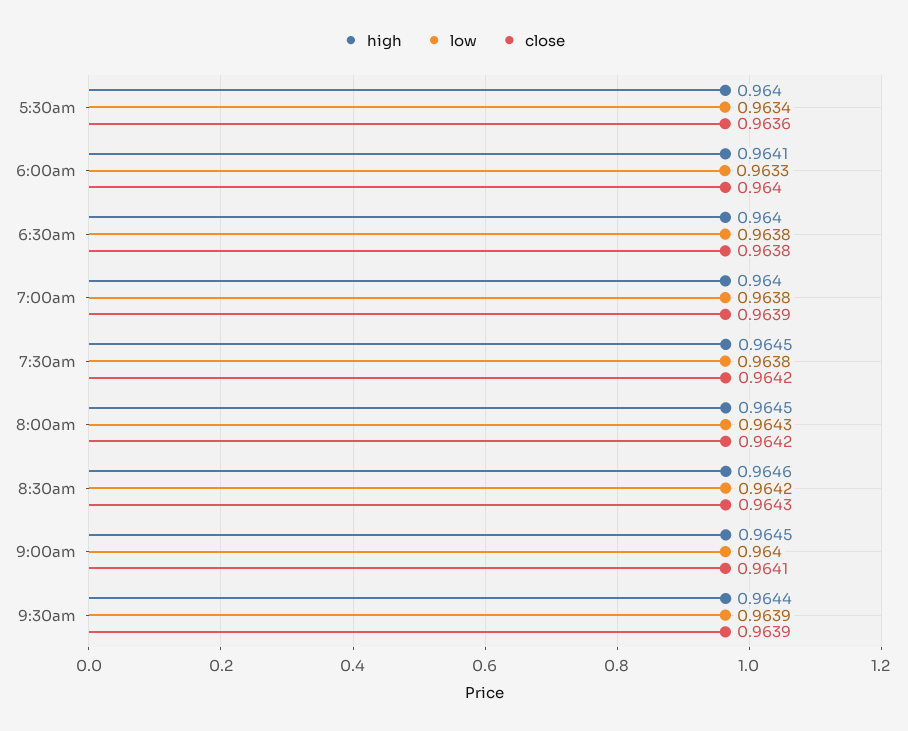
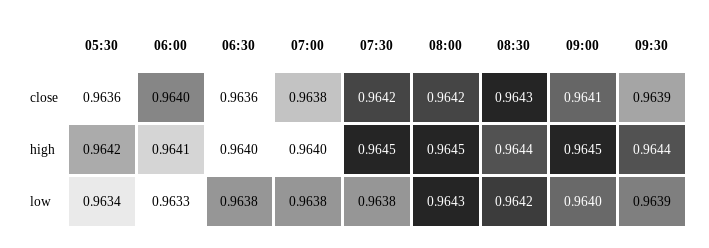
  {
    "high": {
-     "5:30am": 0.964,
+     "5:30am": 0.9642,
      "6:00am": 0.9641,
      "6:30am": 0.964,
      "7:00am": 0.964,
      "7:30am": 0.9645,
      "8:00am": 0.9645,
-     "8:30am": 0.9646,
+     "8:30am": 0.9644,
      "9:00am": 0.9645,
      "9:30am": 0.9644
    },
    "low": {
      "5:30am": 0.9634,
      "6:00am": 0.9633,
      "6:30am": 0.9638,
      "7:00am": 0.9638,
      "7:30am": 0.9638,
      "8:00am": 0.9643,
      "8:30am": 0.9642,
      "9:00am": 0.964,
      "9:30am": 0.9639
    },
    "close": {
      "5:30am": 0.9636,
      "6:00am": 0.964,
-     "6:30am": 0.9638,
+     "6:30am": 0.9636,
-     "7:00am": 0.9639,
+     "7:00am": 0.9638,
      "7:30am": 0.9642,
      "8:00am": 0.9642,
      "8:30am": 0.9643,
      "9:00am": 0.9641,
      "9:30am": 0.9639
    }
  }

